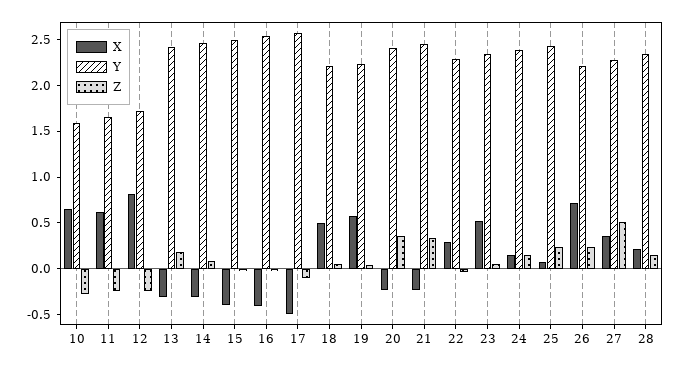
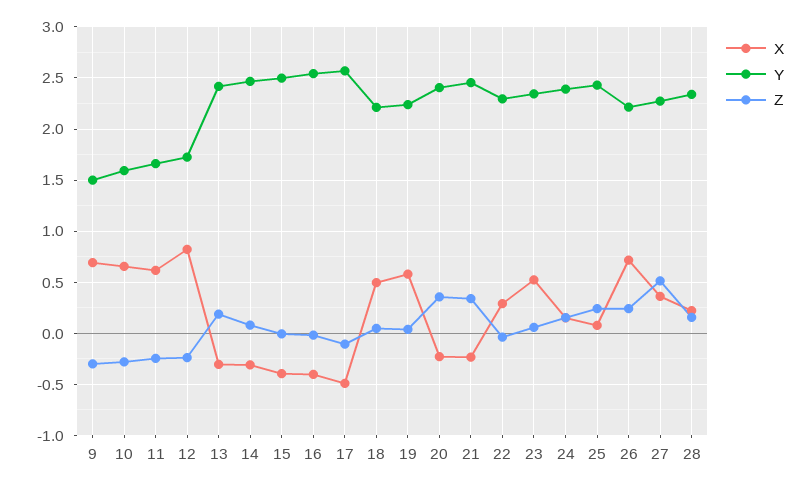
  {
    "X": {
      "10": 0.7,
      "11": 0.6,
      "12": 0.8,
      "13": -0.3,
      "14": -0.3,
      "15": -0.4,
      "16": -0.4,
      "17": -0.5,
      "18": 0.5,
      "19": 0.6,
      "20": -0.2,
      "21": -0.2,
      "22": 0.3,
      "23": 0.5,
      "24": 0.2,
      "25": 0.1,
      "26": 0.7,
      "27": 0.4,
-     "28": 0.2
+     "28": 0.2,
+     "9": 0.7
    },
    "Y": {
      "10": 1.6,
      "11": 1.7,
      "12": 1.7,
      "13": 2.4,
      "14": 2.5,
      "15": 2.5,
      "16": 2.5,
      "17": 2.6,
      "18": 2.2,
      "19": 2.2,
      "20": 2.4,
      "21": 2.5,
      "22": 2.3,
      "23": 2.3,
      "24": 2.4,
      "25": 2.4,
      "26": 2.2,
      "27": 2.3,
-     "28": 2.3
+     "28": 2.3,
+     "9": 1.5
    },
    "Z": {
      "10": -0.3,
      "11": -0.2,
      "12": -0.2,
      "13": 0.2,
      "14": 0.1,
      "15": 0,
      "16": 0,
      "17": -0.1,
      "18": 0,
      "19": 0,
      "20": 0.4,
      "21": 0.3,
      "22": 0,
      "23": 0.1,
      "24": 0.2,
      "25": 0.2,
      "26": 0.2,
      "27": 0.5,
-     "28": 0.2
+     "28": 0.2,
+     "9": -0.3
    }
  }

